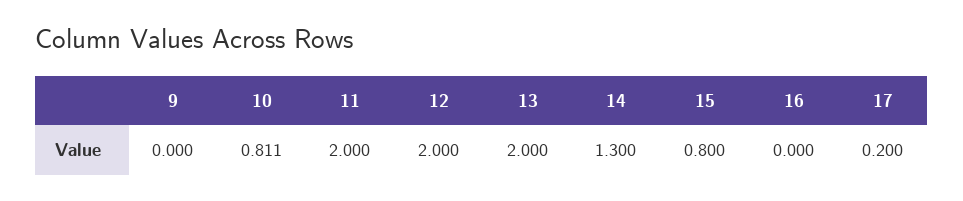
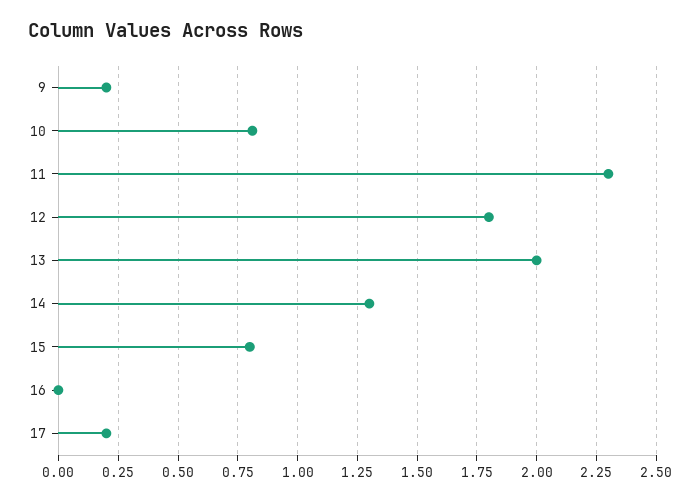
  {
-   "9": 0,
+   "9": 0.2,
    "10": 0.811,
-   "11": 2,
+   "11": 2.3,
-   "12": 2,
+   "12": 1.8,
    "13": 2,
    "14": 1.3,
    "15": 0.8,
    "16": 0,
    "17": 0.2
  }

